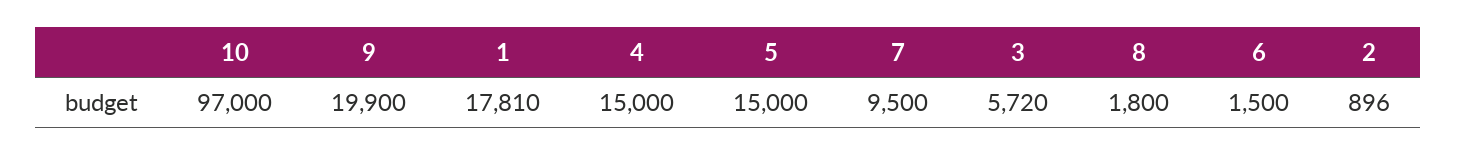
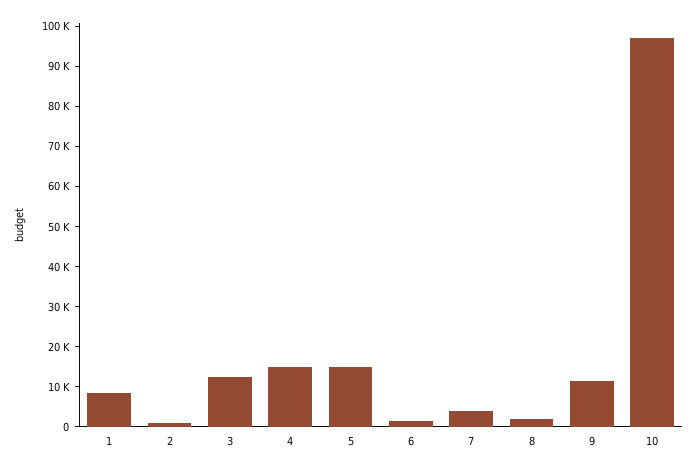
  {
    "10": 97000,
-   "9": 19900,
+   "9": 12000,
-   "1": 17810,
+   "1": 8000,
    "4": 15000,
    "5": 15000,
-   "7": 9500,
+   "7": 4000,
-   "3": 5720,
+   "3": 12000,
    "8": 1800,
    "6": 1500,
    "2": 896
  }

